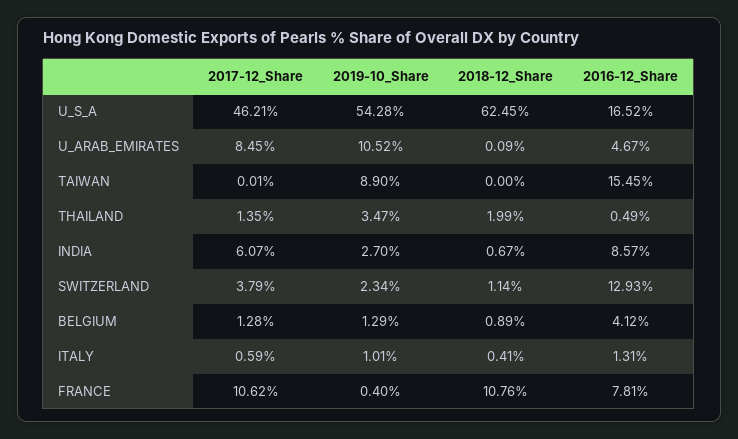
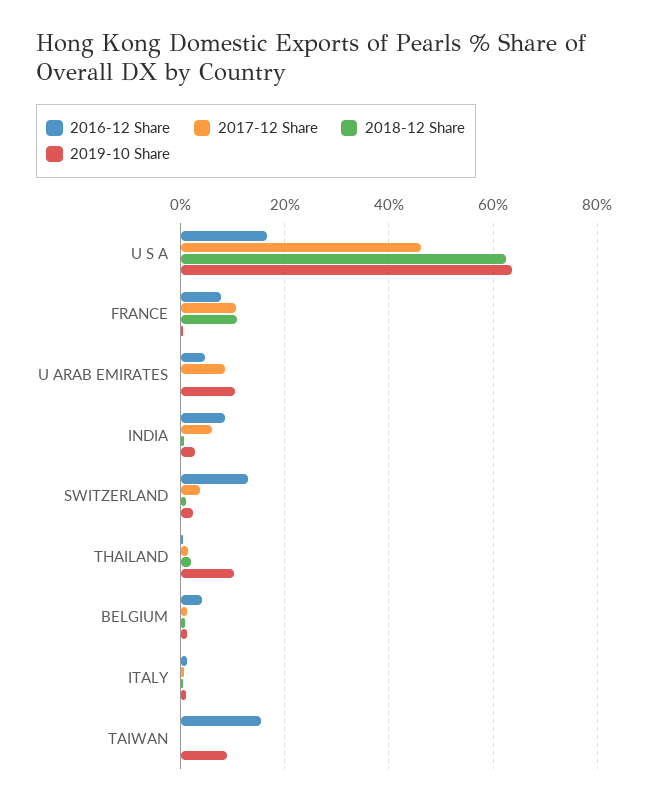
  {
    "2017-12_Share": {
      "U_S_A": 46.21,
      "U_ARAB_EMIRATES": 8.45,
      "TAIWAN": 0.01,
      "THAILAND": 1.35,
      "INDIA": 6.07,
      "SWITZERLAND": 3.79,
      "BELGIUM": 1.28,
      "ITALY": 0.59,
      "FRANCE": 10.62
    },
    "2019-10_Share": {
-     "U_S_A": 54.28,
+     "U_S_A": 64,
      "U_ARAB_EMIRATES": 10.52,
      "TAIWAN": 8.9,
-     "THAILAND": 3.47,
+     "THAILAND": 10,
      "INDIA": 2.7,
      "SWITZERLAND": 2.34,
      "BELGIUM": 1.29,
      "ITALY": 1.01,
      "FRANCE": 0.4
    },
    "2018-12_Share": {
      "U_S_A": 62.45,
      "U_ARAB_EMIRATES": 0.09,
      "TAIWAN": 0,
      "THAILAND": 1.99,
      "INDIA": 0.67,
      "SWITZERLAND": 1.14,
      "BELGIUM": 0.89,
      "ITALY": 0.41,
      "FRANCE": 10.76
    },
    "2016-12_Share": {
      "U_S_A": 16.52,
      "U_ARAB_EMIRATES": 4.67,
      "TAIWAN": 15.45,
      "THAILAND": 0.49,
      "INDIA": 8.57,
      "SWITZERLAND": 12.93,
      "BELGIUM": 4.12,
      "ITALY": 1.31,
      "FRANCE": 7.81
    }
  }

